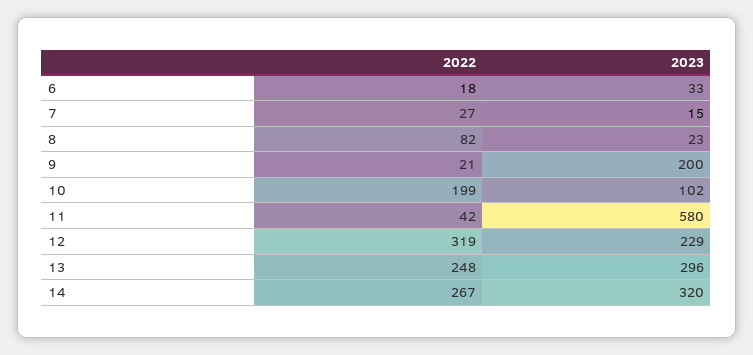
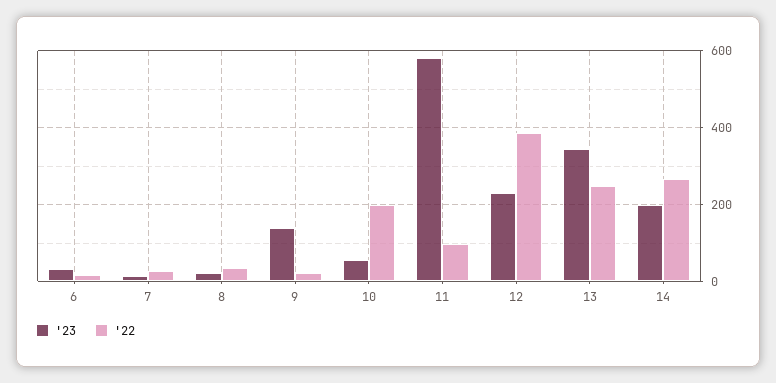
  {
    "2022": {
      "6": 18,
      "7": 27,
-     "8": 82,
+     "8": 40,
      "9": 21,
      "10": 199,
-     "11": 42,
+     "11": 100,
-     "12": 319,
+     "12": 380,
      "13": 248,
      "14": 267
    },
    "2023": {
      "6": 33,
      "7": 15,
      "8": 23,
-     "9": 200,
+     "9": 140,
-     "10": 102,
+     "10": 60,
      "11": 580,
      "12": 229,
-     "13": 296,
+     "13": 340,
-     "14": 320
+     "14": 200
    }
  }

